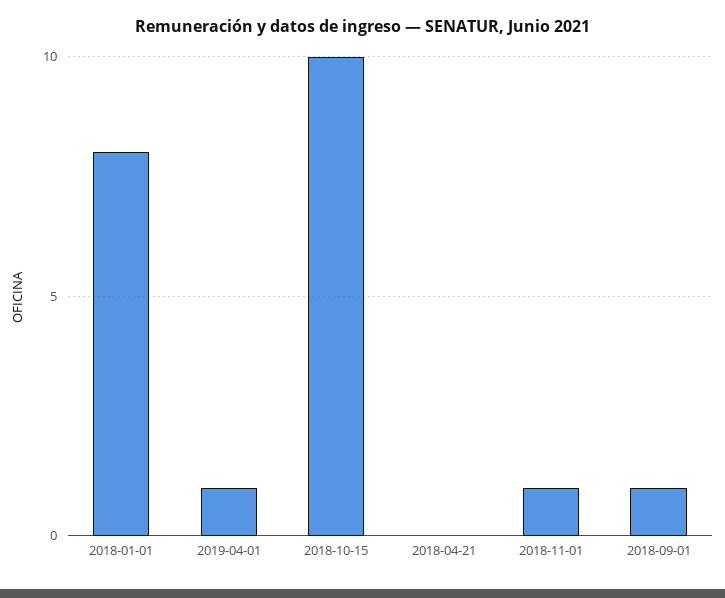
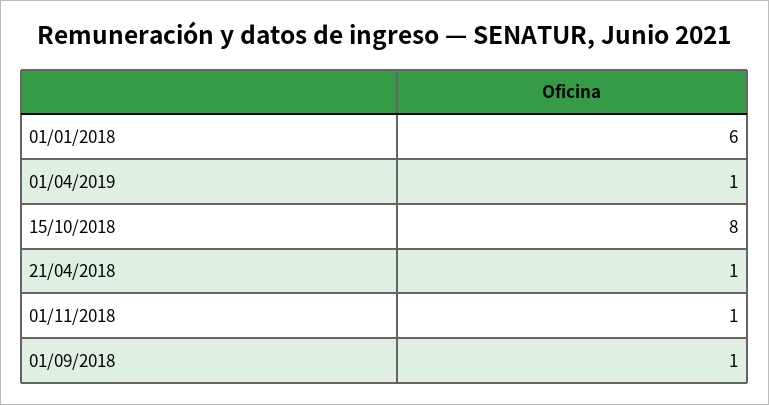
  {
-   "2018-01-01": 8,
+   "2018-01-01": 6,
    "2019-04-01": 1,
-   "2018-10-15": 10,
+   "2018-10-15": 8,
-   "2018-04-21": 0,
+   "2018-04-21": 1,
    "2018-11-01": 1,
    "2018-09-01": 1
  }

